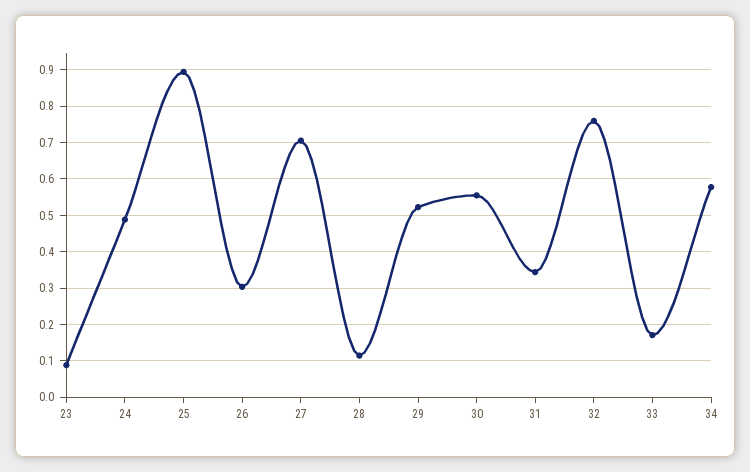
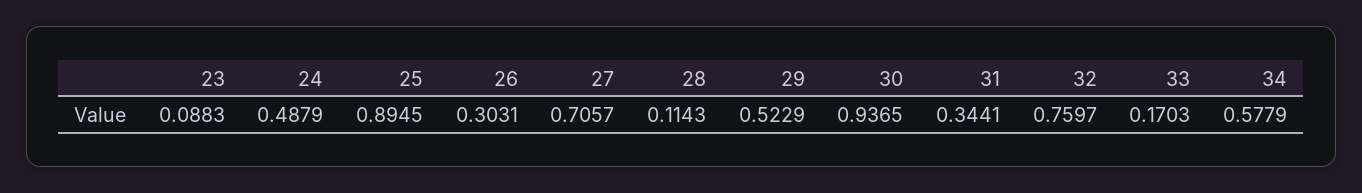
  {
    "23": 0.0883,
    "24": 0.4879,
    "25": 0.8945,
    "26": 0.3031,
    "27": 0.7057,
    "28": 0.1143,
    "29": 0.5229,
-   "30": 0.56,
+   "30": 0.9365,
    "31": 0.3441,
    "32": 0.7597,
    "33": 0.1703,
    "34": 0.5779
  }

